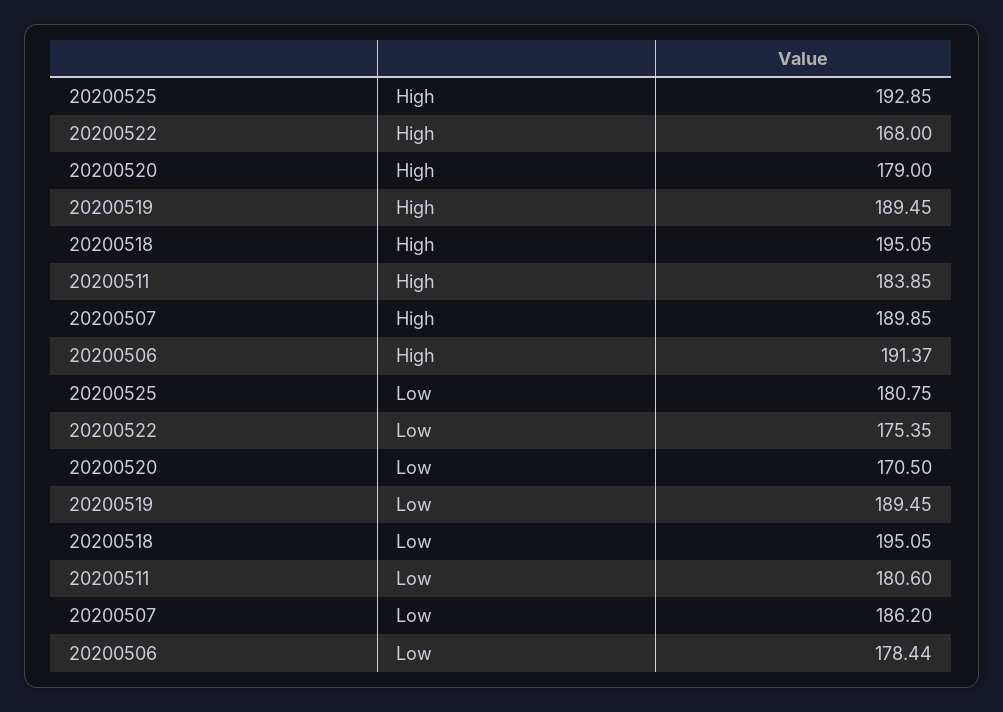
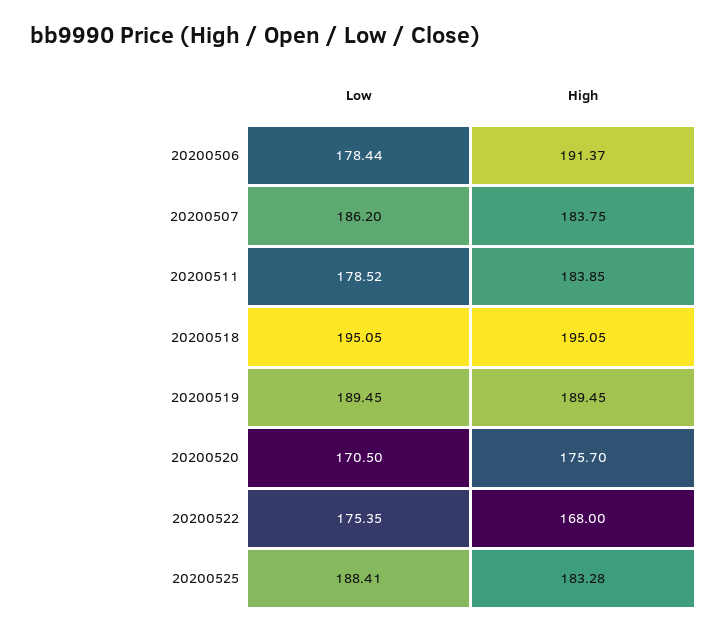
  {
    "20200525": {
-     "High": 192.85,
+     "High": 183.28,
-     "Low": 180.75
+     "Low": 188.41
    },
    "20200522": {
      "High": 168,
      "Low": 175.35
    },
    "20200520": {
-     "High": 179,
+     "High": 175.7,
      "Low": 170.5
    },
    "20200519": {
      "High": 189.45,
      "Low": 189.45
    },
    "20200518": {
      "High": 195.05,
      "Low": 195.05
    },
    "20200511": {
      "High": 183.85,
-     "Low": 180.6
+     "Low": 178.52
    },
    "20200507": {
-     "High": 189.85,
+     "High": 183.75,
      "Low": 186.2
    },
    "20200506": {
      "High": 191.37,
      "Low": 178.44
    }
  }

